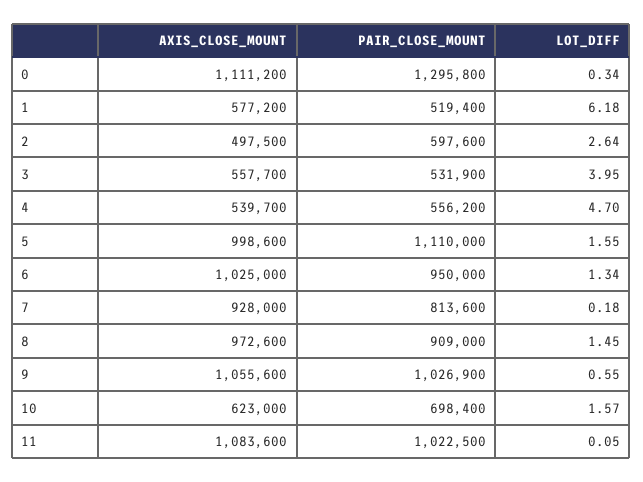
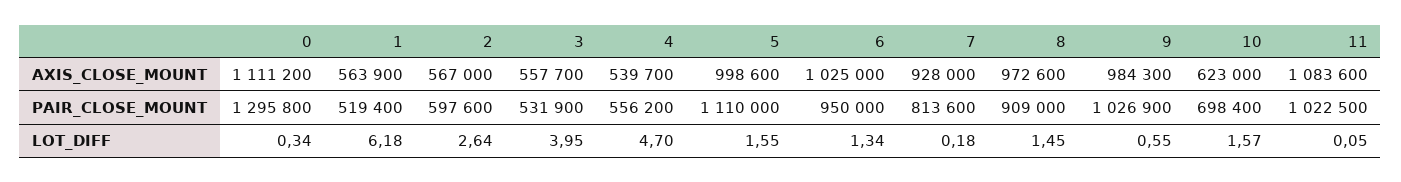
  {
    "AXIS_CLOSE_MOUNT": {
      "0": 1111200,
-     "1": 577200,
+     "1": 563900,
-     "2": 497500,
+     "2": 567000,
      "3": 557700,
      "4": 539700,
      "5": 998600,
      "6": 1025000,
      "7": 928000,
      "8": 972600,
-     "9": 1055600,
+     "9": 984300,
      "10": 623000,
      "11": 1083600
    },
    "PAIR_CLOSE_MOUNT": {
      "0": 1295800,
      "1": 519400,
      "2": 597600,
      "3": 531900,
      "4": 556200,
      "5": 1110000,
      "6": 950000,
      "7": 813600,
      "8": 909000,
      "9": 1026900,
      "10": 698400,
      "11": 1022500
    },
    "LOT_DIFF": {
      "0": 0.34,
      "1": 6.18,
      "2": 2.64,
      "3": 3.95,
      "4": 4.7,
      "5": 1.55,
      "6": 1.34,
      "7": 0.18,
      "8": 1.45,
      "9": 0.55,
      "10": 1.57,
      "11": 0.05
    }
  }

